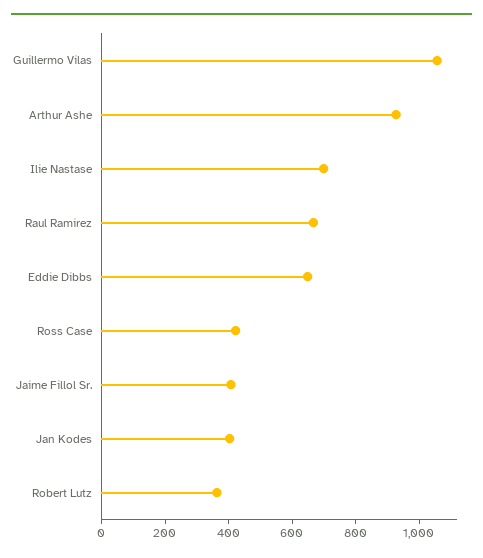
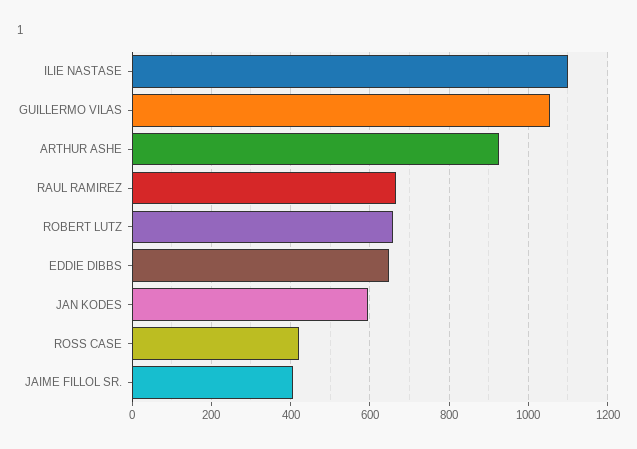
  {
    "Guillermo Vilas": 1060,
    "Arthur Ashe": 920,
-   "Ilie Nastase": 700,
+   "Ilie Nastase": 1100,
    "Raul Ramirez": 660,
    "Eddie Dibbs": 640,
    "Ross Case": 420,
    "Jaime Fillol Sr.": 400,
-   "Jan Kodes": 400,
+   "Jan Kodes": 600,
-   "Robert Lutz": 350
+   "Robert Lutz": 660
  }

